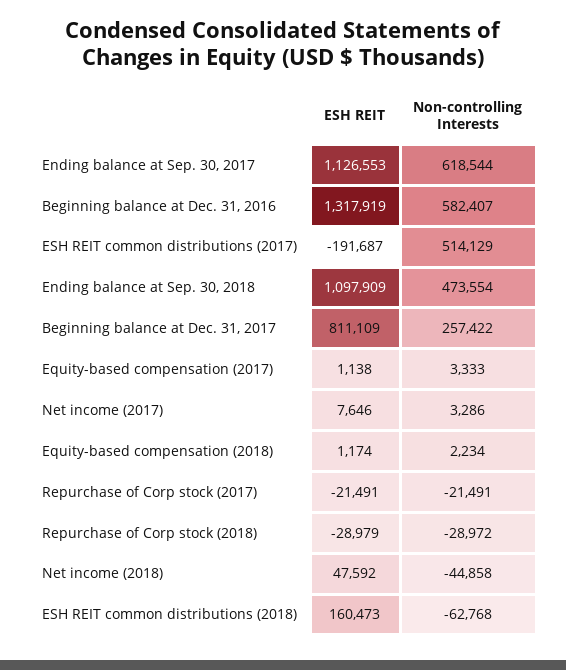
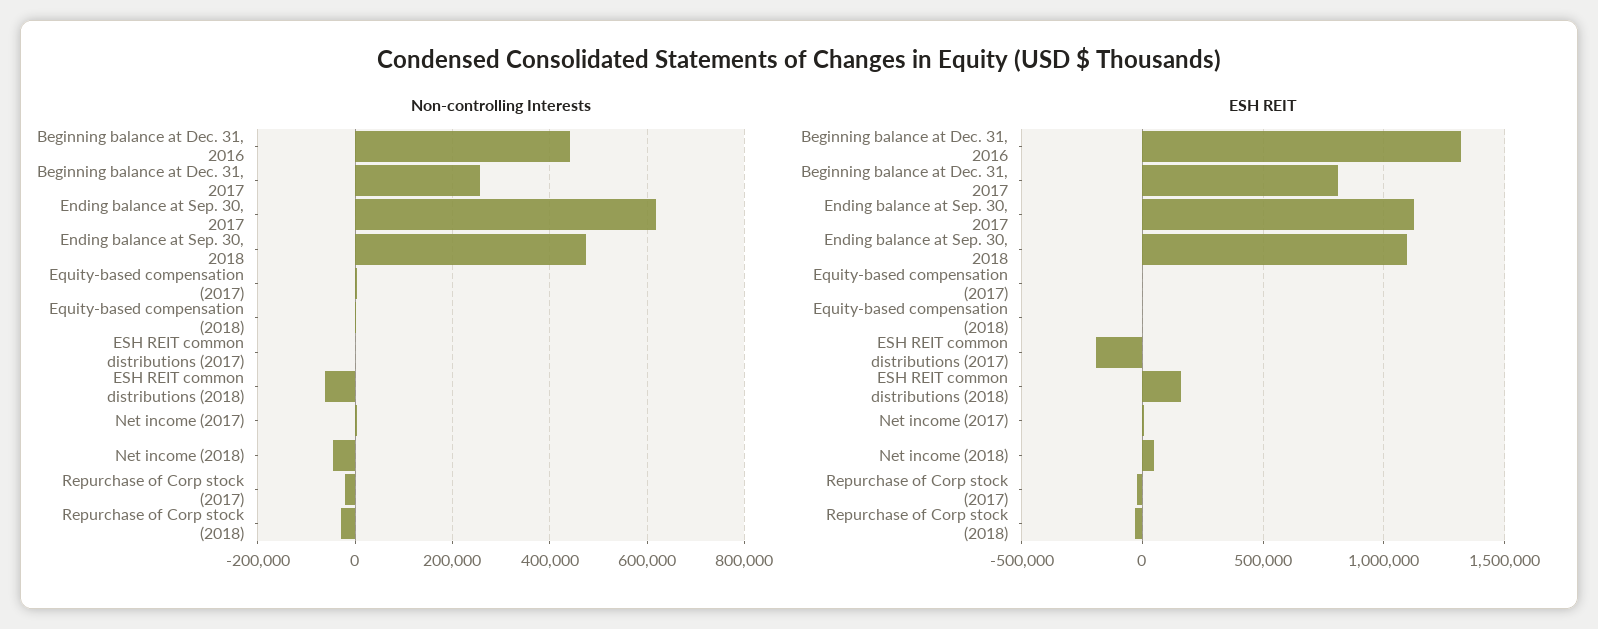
  {
    "ESH REIT": {
      "Ending balance at Sep. 30, 2017": 1126553,
      "Beginning balance at Dec. 31, 2016": 1317919,
      "ESH REIT common distributions (2017)": -191687,
      "Ending balance at Sep. 30, 2018": 1097909,
      "Beginning balance at Dec. 31, 2017": 811109,
      "Equity-based compensation (2017)": 1138,
      "Net income (2017)": 7646,
      "Equity-based compensation (2018)": 1174,
      "Repurchase of Corp stock (2017)": -21491,
      "Repurchase of Corp stock (2018)": -28979,
      "Net income (2018)": 47592,
      "ESH REIT common distributions (2018)": 160473
    },
    "Non-controlling Interests": {
      "Ending balance at Sep. 30, 2017": 618544,
-     "Beginning balance at Dec. 31, 2016": 582407,
+     "Beginning balance at Dec. 31, 2016": 440000,
-     "ESH REIT common distributions (2017)": 514129,
+     "ESH REIT common distributions (2017)": 0,
      "Ending balance at Sep. 30, 2018": 473554,
      "Beginning balance at Dec. 31, 2017": 257422,
      "Equity-based compensation (2017)": 3333,
      "Net income (2017)": 3286,
      "Equity-based compensation (2018)": 2234,
      "Repurchase of Corp stock (2017)": -21491,
      "Repurchase of Corp stock (2018)": -28972,
      "Net income (2018)": -44858,
      "ESH REIT common distributions (2018)": -62768
    }
  }

